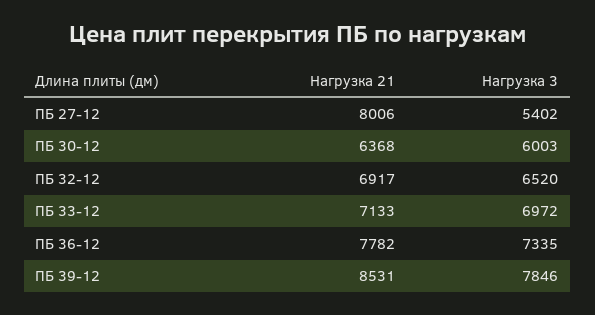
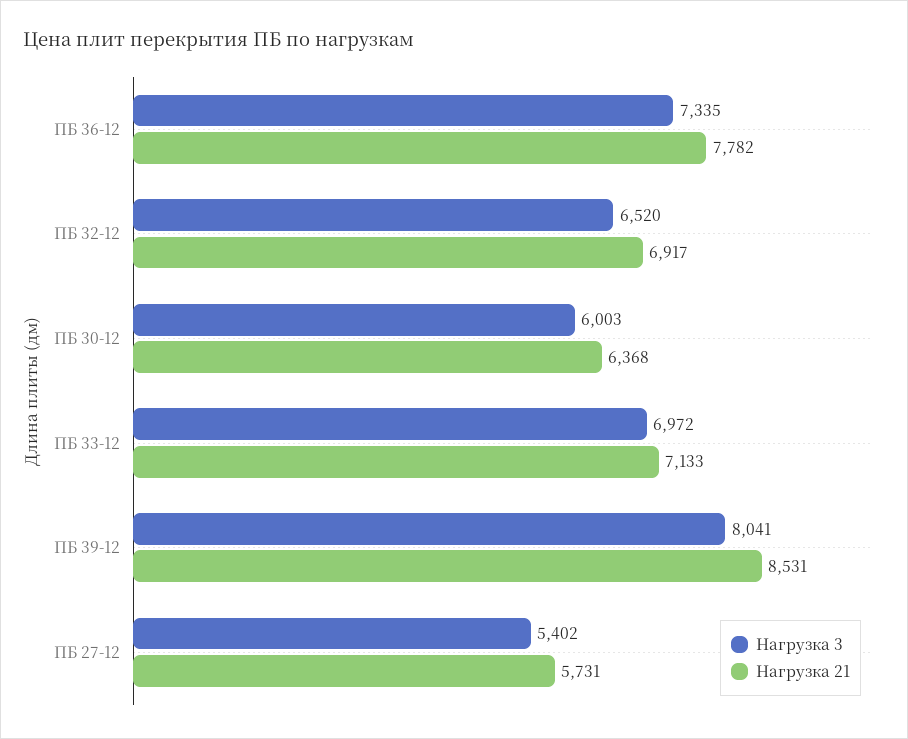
  {
    "Нагрузка 21": {
-     "ПБ 27-12": 8006,
+     "ПБ 27-12": 5731,
      "ПБ 30-12": 6368,
      "ПБ 32-12": 6917,
      "ПБ 33-12": 7133,
      "ПБ 36-12": 7782,
      "ПБ 39-12": 8531
    },
    "Нагрузка 3": {
      "ПБ 27-12": 5402,
      "ПБ 30-12": 6003,
      "ПБ 32-12": 6520,
      "ПБ 33-12": 6972,
      "ПБ 36-12": 7335,
-     "ПБ 39-12": 7846
+     "ПБ 39-12": 8041
    }
  }

